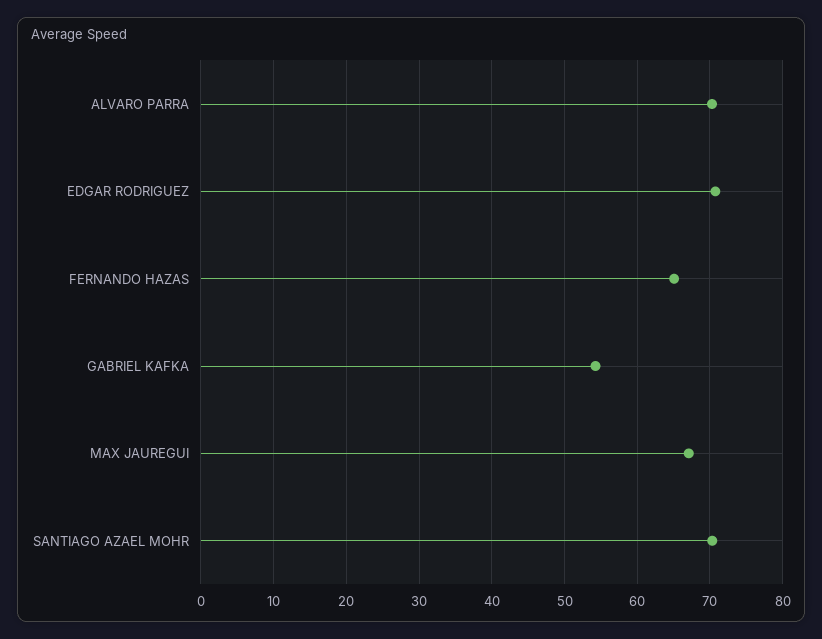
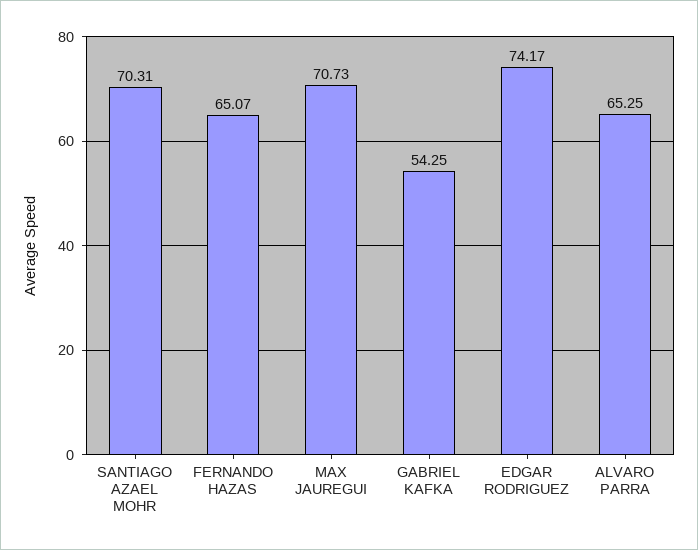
  {
-   "ALVARO PARRA": 70,
+   "ALVARO PARRA": 65.25,
-   "EDGAR RODRIGUEZ": 71,
+   "EDGAR RODRIGUEZ": 74.17,
    "FERNANDO HAZAS": 65.07,
    "GABRIEL KAFKA": 54.25,
-   "MAX JAUREGUI": 67,
+   "MAX JAUREGUI": 70.73,
    "SANTIAGO AZAEL MOHR": 70.31
  }

